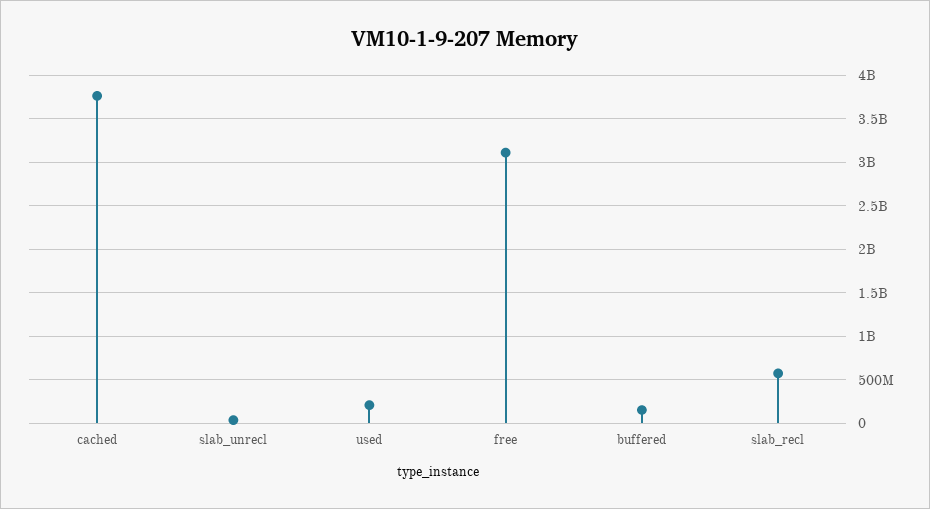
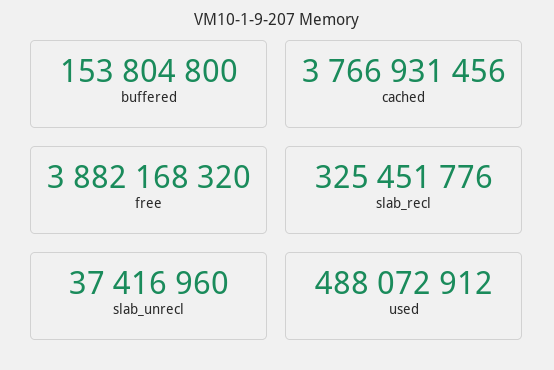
  {
    "cached": 3766931456,
    "slab_unrecl": 37416960,
-   "used": 200000000,
+   "used": 488072912,
-   "free": 3100000000,
+   "free": 3882168320,
    "buffered": 153804800,
-   "slab_recl": 600000000
+   "slab_recl": 325451776
  }

